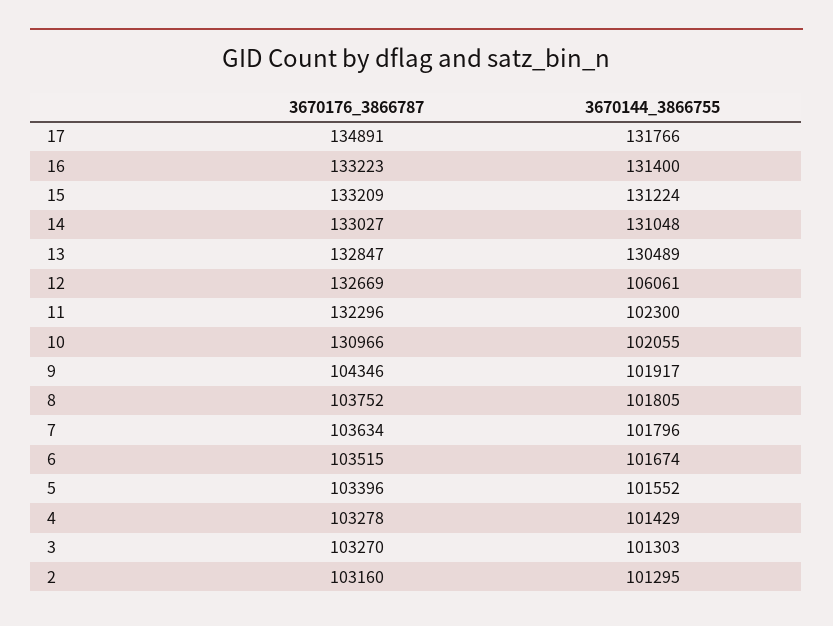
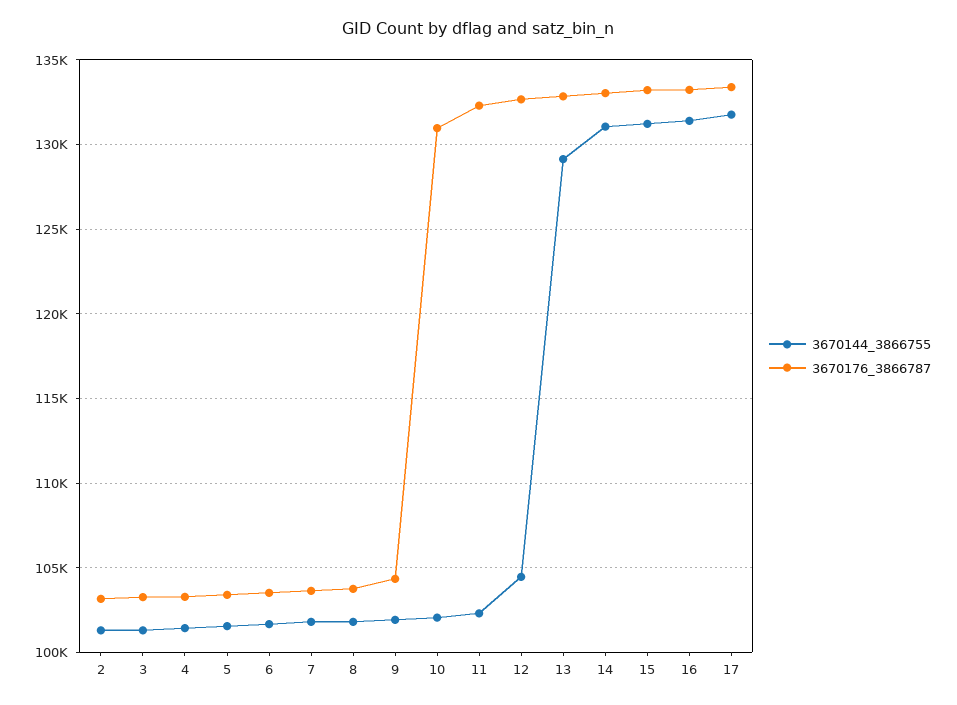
  {
    "3670176_3866787": {
-     "17": 134891,
+     "17": 133500,
      "16": 133223,
      "15": 133209,
      "14": 133027,
      "13": 132847,
      "12": 132669,
      "11": 132296,
      "10": 130966,
      "9": 104346,
      "8": 103752,
      "7": 103634,
      "6": 103515,
      "5": 103396,
      "4": 103278,
      "3": 103270,
      "2": 103160
    },
    "3670144_3866755": {
      "17": 131766,
      "16": 131400,
      "15": 131224,
      "14": 131048,
-     "13": 130489,
+     "13": 129000,
-     "12": 106061,
+     "12": 104500,
      "11": 102300,
      "10": 102055,
      "9": 101917,
      "8": 101805,
      "7": 101796,
      "6": 101674,
      "5": 101552,
      "4": 101429,
      "3": 101303,
      "2": 101295
    }
  }

